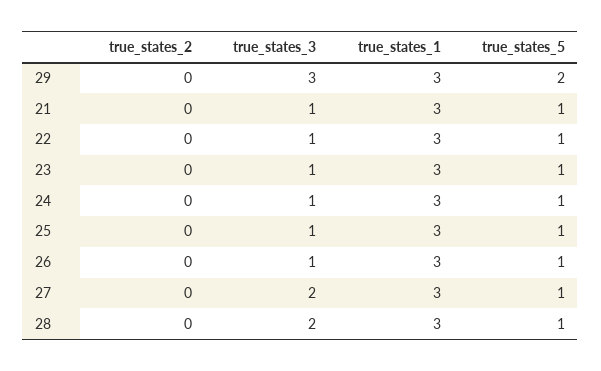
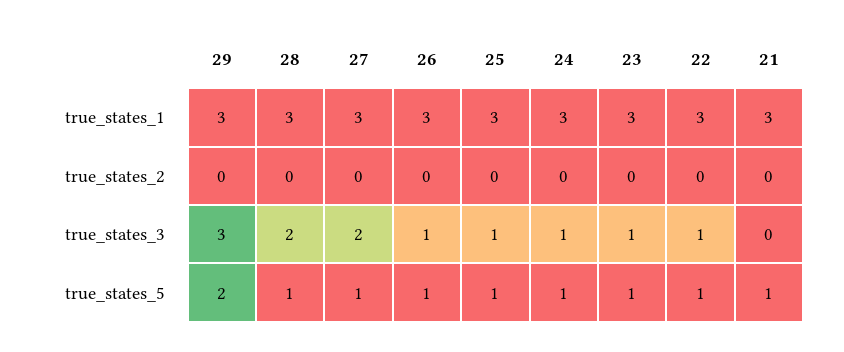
  {
    "true_states_2": {
      "29": 0,
      "21": 0,
      "22": 0,
      "23": 0,
      "24": 0,
      "25": 0,
      "26": 0,
      "27": 0,
      "28": 0
    },
    "true_states_3": {
      "29": 3,
-     "21": 1,
+     "21": 0,
      "22": 1,
      "23": 1,
      "24": 1,
      "25": 1,
      "26": 1,
      "27": 2,
      "28": 2
    },
    "true_states_1": {
      "29": 3,
      "21": 3,
      "22": 3,
      "23": 3,
      "24": 3,
      "25": 3,
      "26": 3,
      "27": 3,
      "28": 3
    },
    "true_states_5": {
      "29": 2,
      "21": 1,
      "22": 1,
      "23": 1,
      "24": 1,
      "25": 1,
      "26": 1,
      "27": 1,
      "28": 1
    }
  }

